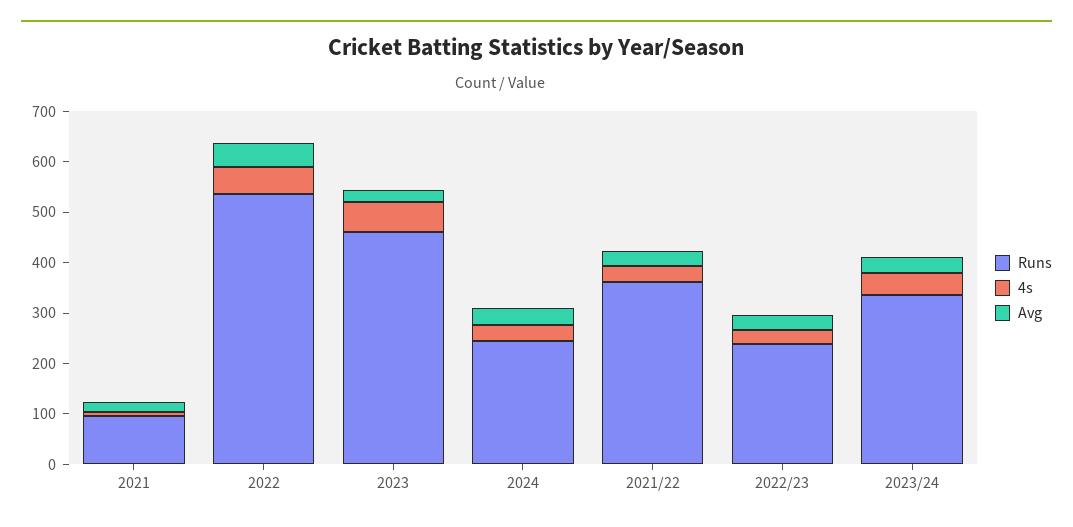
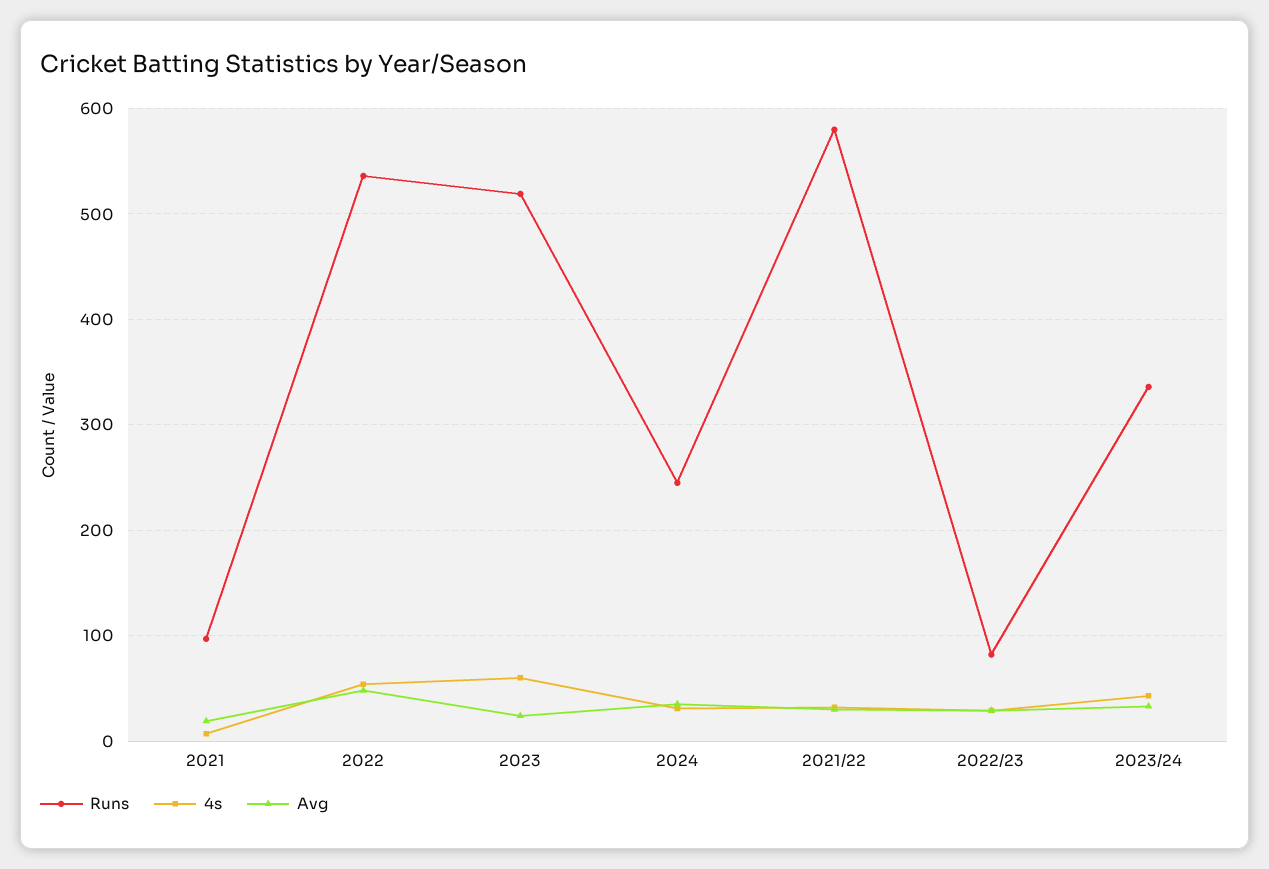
  {
    "Runs": {
      "2021": 100,
      "2022": 540,
-     "2023": 460,
+     "2023": 520,
      "2024": 250,
-     "2021/22": 360,
+     "2021/22": 580,
-     "2022/23": 240,
+     "2022/23": 80,
      "2023/24": 340
    },
    "4s": {
      "2021": 10,
      "2022": 50,
      "2023": 60,
      "2024": 30,
      "2021/22": 30,
      "2022/23": 30,
      "2023/24": 40
    },
    "Avg": {
      "2021": 20,
      "2022": 50,
      "2023": 20,
      "2024": 40,
      "2021/22": 30,
      "2022/23": 30,
      "2023/24": 30
    }
  }

